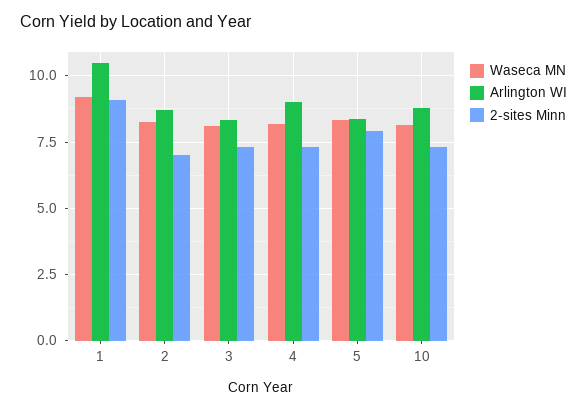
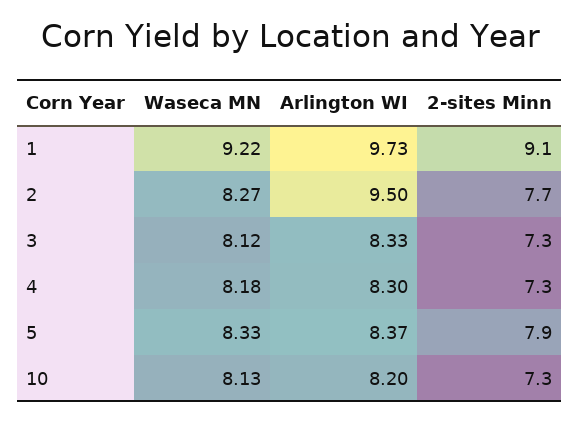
  {
    "Waseca MN": {
      "1": 9.22,
      "2": 8.27,
      "3": 8.12,
      "4": 8.18,
      "5": 8.33,
      "10": 8.13
    },
    "Arlington WI": {
-     "1": 10.5,
+     "1": 9.73,
-     "2": 8.75,
+     "2": 9.5,
      "3": 8.33,
-     "4": 9,
+     "4": 8.3,
      "5": 8.37,
-     "10": 8.75
+     "10": 8.2
    },
    "2-sites Minn": {
      "1": 9.1,
-     "2": 7,
+     "2": 7.7,
      "3": 7.3,
      "4": 7.3,
      "5": 7.9,
      "10": 7.3
    }
  }

